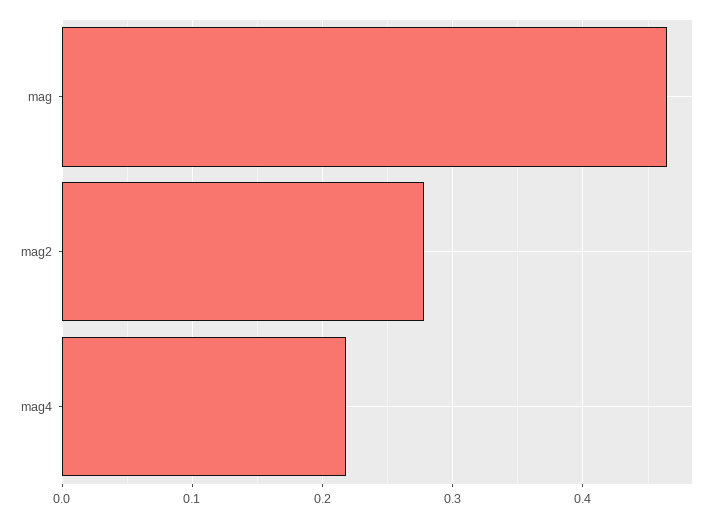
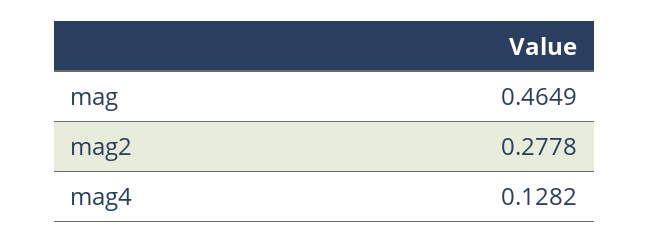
  {
    "mag": 0.4649,
    "mag2": 0.2778,
-   "mag4": 0.22
+   "mag4": 0.1282
  }

